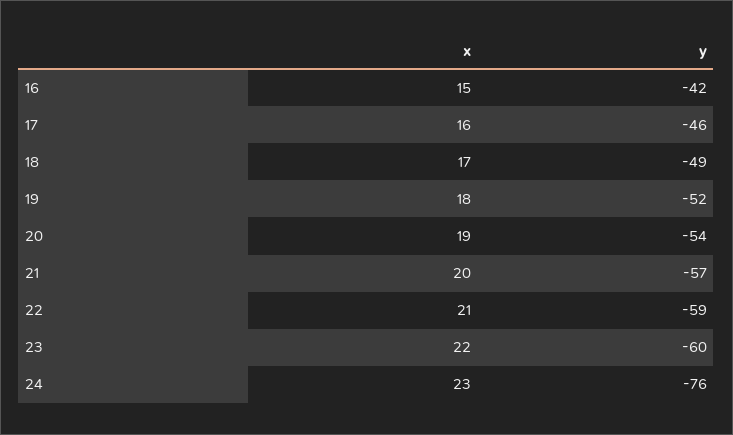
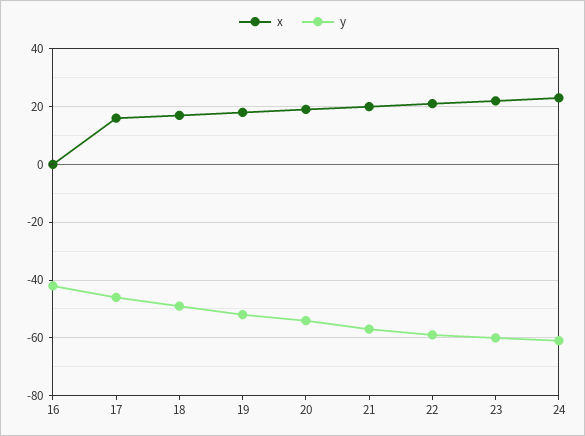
  {
    "x": {
-     "16": 15,
+     "16": 0,
      "17": 16,
      "18": 17,
      "19": 18,
      "20": 19,
      "21": 20,
      "22": 21,
      "23": 22,
      "24": 23
    },
    "y": {
      "16": -42,
      "17": -46,
      "18": -49,
      "19": -52,
      "20": -54,
      "21": -57,
      "22": -59,
      "23": -60,
-     "24": -76
+     "24": -60
    }
  }

